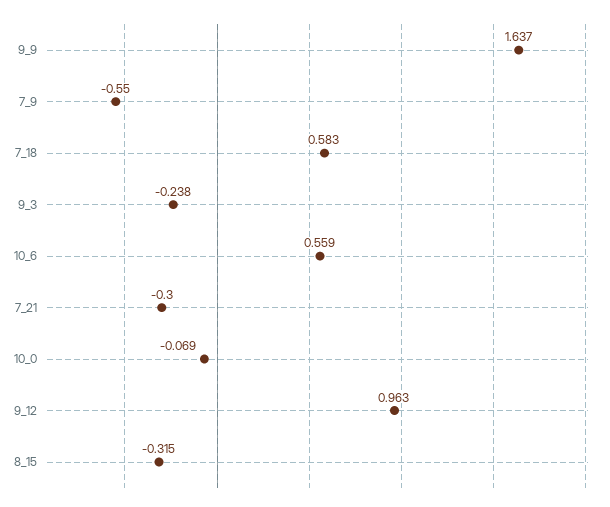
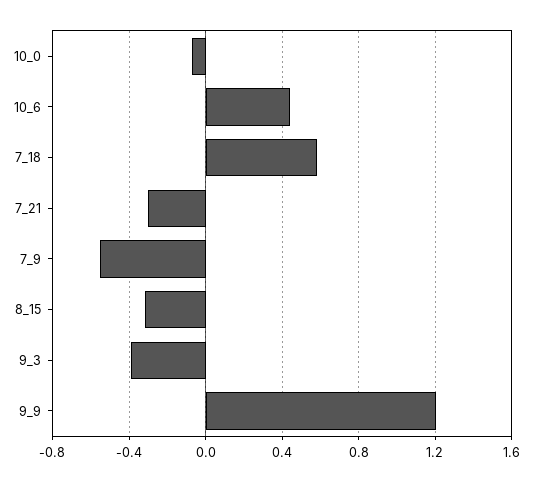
  {
-   "9_9": 1.637,
+   "9_9": 1.2,
    "7_9": -0.55,
    "7_18": 0.583,
-   "9_3": -0.238,
+   "9_3": -0.4,
-   "10_6": 0.559,
+   "10_6": 0.45,
    "7_21": -0.3,
    "10_0": -0.069,
-   "9_12": 0.963,
    "8_15": -0.315
  }

